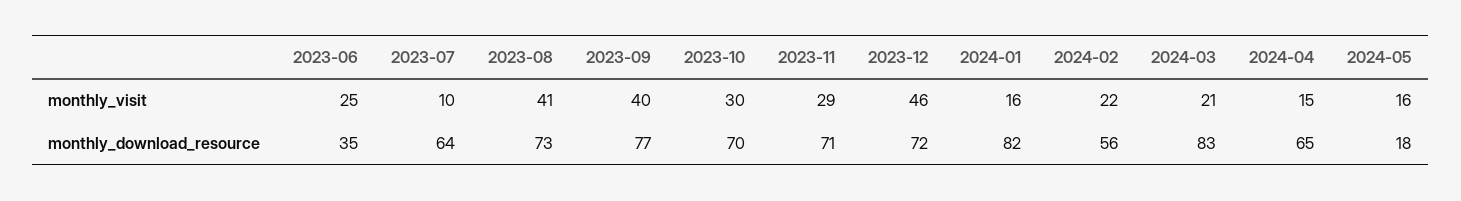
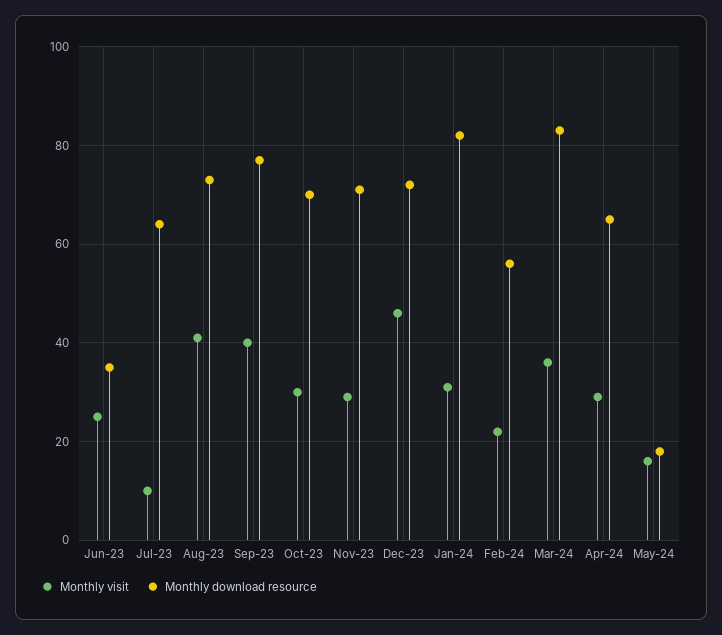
  {
    "monthly_visit": {
      "2023-06": 25,
      "2023-07": 10,
      "2023-08": 41,
      "2023-09": 40,
      "2023-10": 30,
      "2023-11": 29,
      "2023-12": 46,
-     "2024-01": 16,
+     "2024-01": 30,
      "2024-02": 22,
-     "2024-03": 21,
+     "2024-03": 35,
-     "2024-04": 15,
+     "2024-04": 30,
      "2024-05": 16
    },
    "monthly_download_resource": {
      "2023-06": 35,
      "2023-07": 64,
      "2023-08": 73,
      "2023-09": 77,
      "2023-10": 70,
      "2023-11": 71,
      "2023-12": 72,
      "2024-01": 82,
      "2024-02": 56,
      "2024-03": 83,
      "2024-04": 65,
      "2024-05": 18
    }
  }

